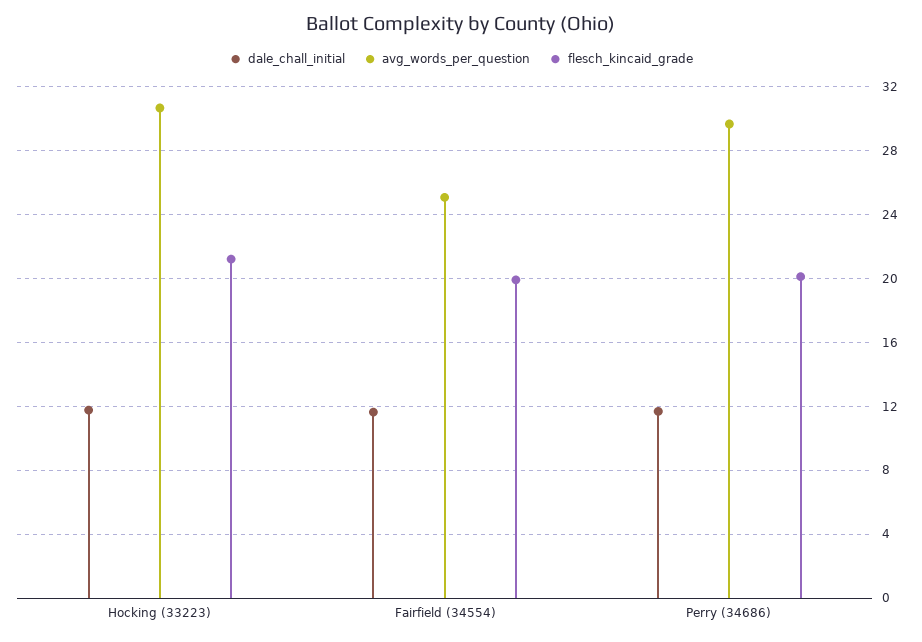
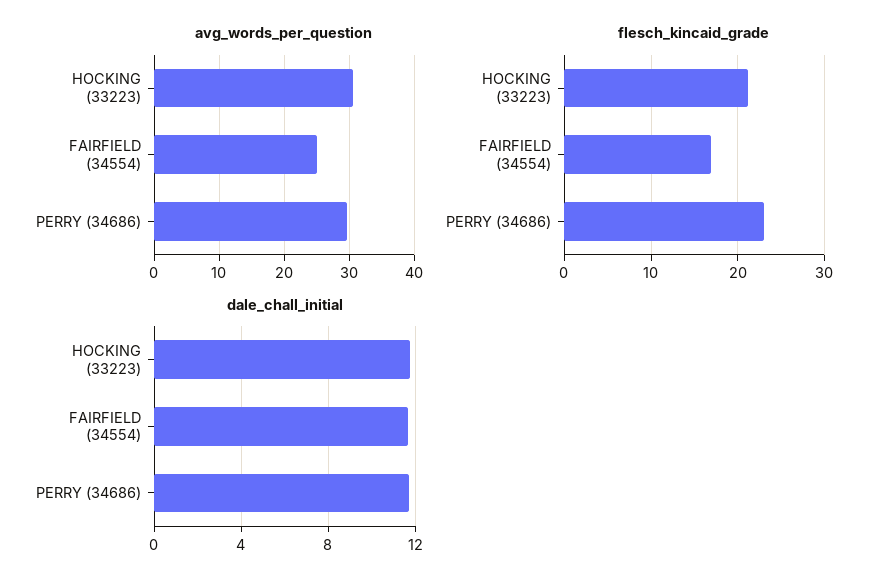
  {
    "dale_chall_initial": {
      "Hocking (33223)": 12,
      "Fairfield (34554)": 11.5,
      "Perry (34686)": 11.5
    },
    "avg_words_per_question": {
      "Hocking (33223)": 30.5,
      "Fairfield (34554)": 25,
      "Perry (34686)": 29.5
    },
    "flesch_kincaid_grade": {
      "Hocking (33223)": 21,
-     "Fairfield (34554)": 20,
+     "Fairfield (34554)": 17,
-     "Perry (34686)": 20
+     "Perry (34686)": 23
    }
  }

